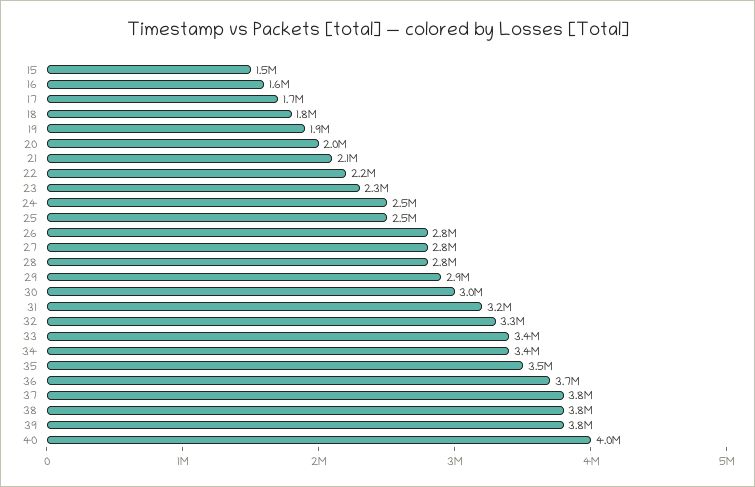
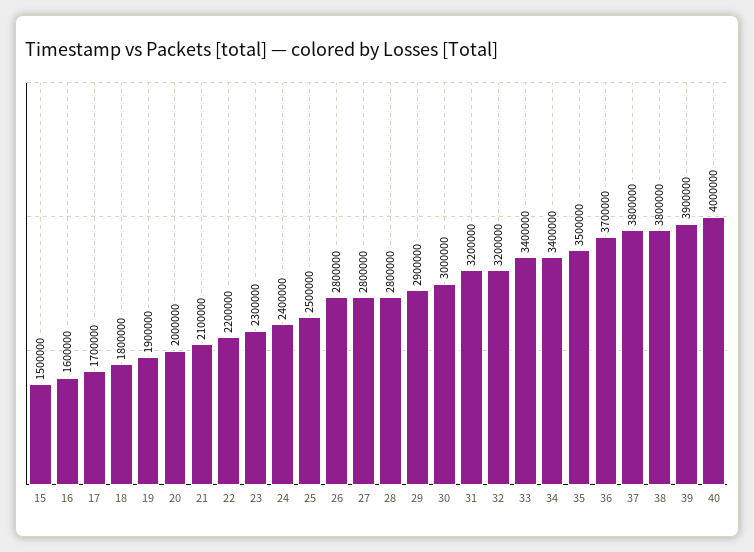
  {
    "15": 1500000,
    "16": 1600000,
    "17": 1700000,
    "18": 1800000,
    "19": 1900000,
    "20": 2000000,
    "21": 2100000,
    "22": 2200000,
    "23": 2300000,
-   "24": 2500000,
+   "24": 2400000,
    "25": 2500000,
    "26": 2800000,
    "27": 2800000,
    "28": 2800000,
    "29": 2900000,
    "30": 3000000,
    "31": 3200000,
-   "32": 3300000,
+   "32": 3200000,
    "33": 3400000,
    "34": 3400000,
    "35": 3500000,
    "36": 3700000,
    "37": 3800000,
    "38": 3800000,
-   "39": 3800000,
+   "39": 3900000,
    "40": 4000000
  }

